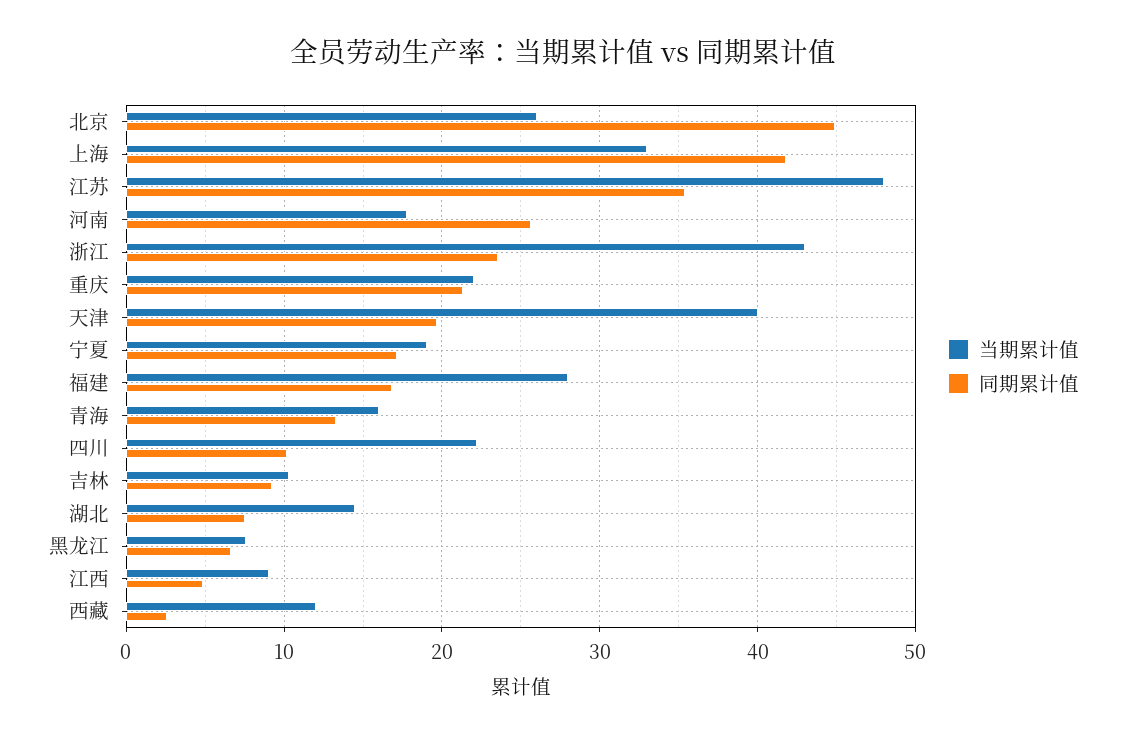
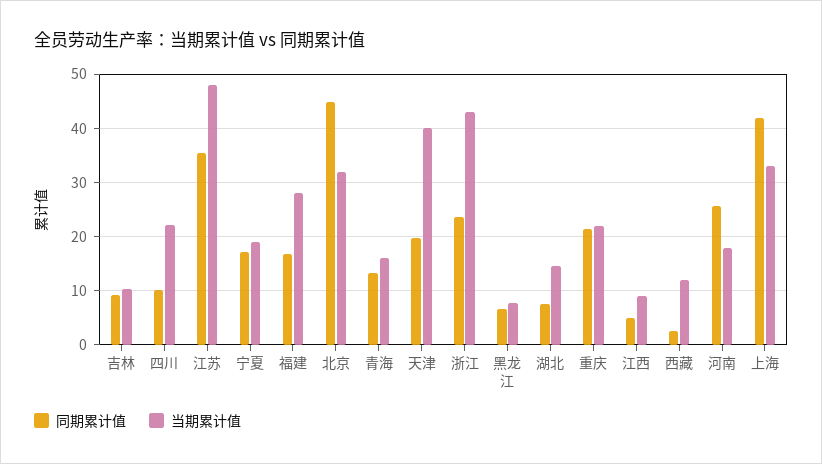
  {
    "当期累计值": {
-     "北京": 26,
+     "北京": 32,
      "上海": 33,
      "江苏": 48,
      "河南": 18,
      "浙江": 43,
      "重庆": 22,
      "天津": 40,
      "宁夏": 19,
      "福建": 28,
      "青海": 16,
      "四川": 22,
      "吉林": 10,
      "湖北": 15,
      "黑龙江": 8,
      "江西": 9,
      "西藏": 12
    },
    "同期累计值": {
      "北京": 45,
      "上海": 42,
      "江苏": 35,
      "河南": 26,
      "浙江": 24,
      "重庆": 21,
      "天津": 20,
      "宁夏": 17,
      "福建": 17,
      "青海": 13,
      "四川": 10,
      "吉林": 9,
      "湖北": 8,
      "黑龙江": 7,
      "江西": 5,
      "西藏": 3
    }
  }

